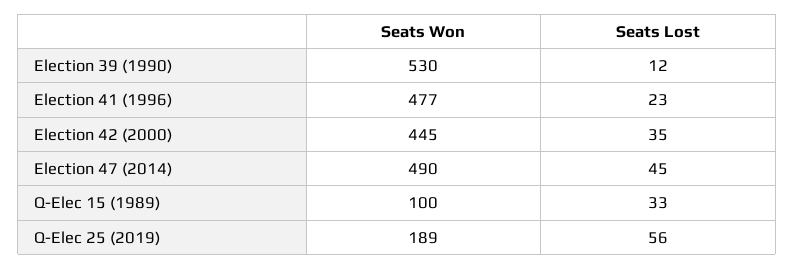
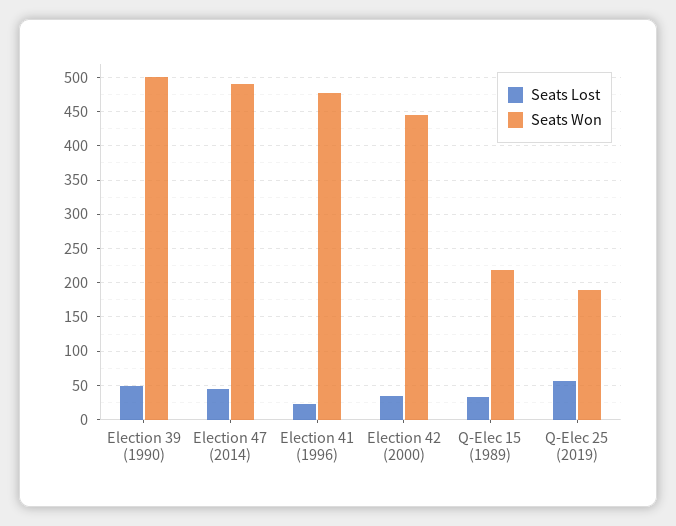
  {
    "Seats Won": {
-     "Election 39 (1990)": 530,
+     "Election 39 (1990)": 500,
      "Election 41 (1996)": 477,
      "Election 42 (2000)": 445,
      "Election 47 (2014)": 490,
-     "Q-Elec 15 (1989)": 100,
+     "Q-Elec 15 (1989)": 220,
      "Q-Elec 25 (2019)": 189
    },
    "Seats Lost": {
-     "Election 39 (1990)": 12,
+     "Election 39 (1990)": 50,
      "Election 41 (1996)": 23,
      "Election 42 (2000)": 35,
      "Election 47 (2014)": 45,
      "Q-Elec 15 (1989)": 33,
      "Q-Elec 25 (2019)": 56
    }
  }

